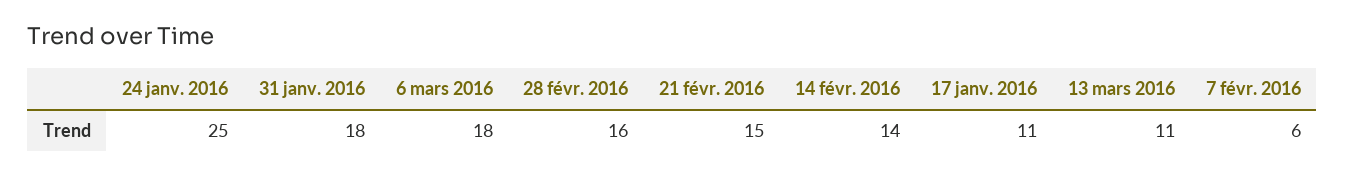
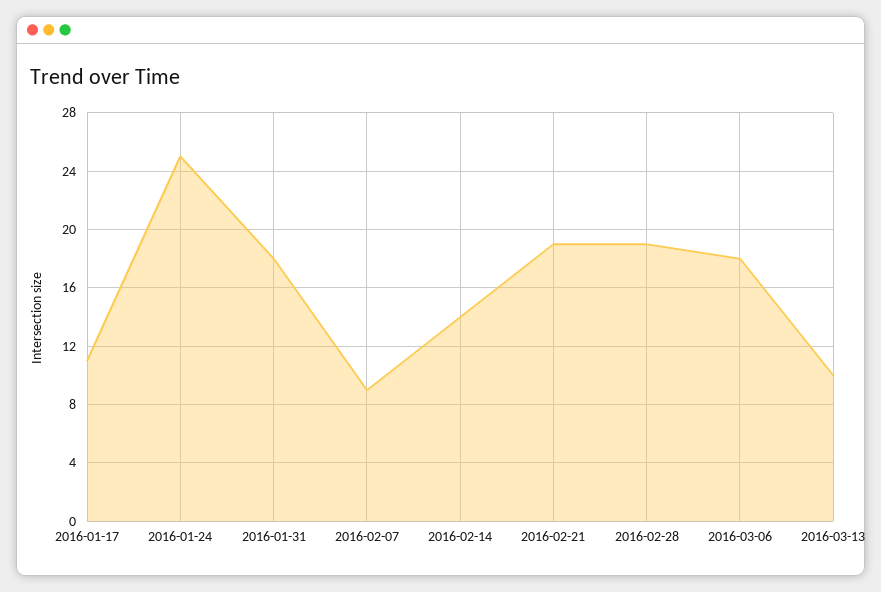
  {
    "24 janv. 2016": 25,
    "31 janv. 2016": 18,
    "6 mars 2016": 18,
-   "28 févr. 2016": 16,
+   "28 févr. 2016": 19,
-   "21 févr. 2016": 15,
+   "21 févr. 2016": 19,
    "14 févr. 2016": 14,
    "17 janv. 2016": 11,
-   "13 mars 2016": 11,
+   "13 mars 2016": 10,
-   "7 févr. 2016": 6
+   "7 févr. 2016": 9
  }

